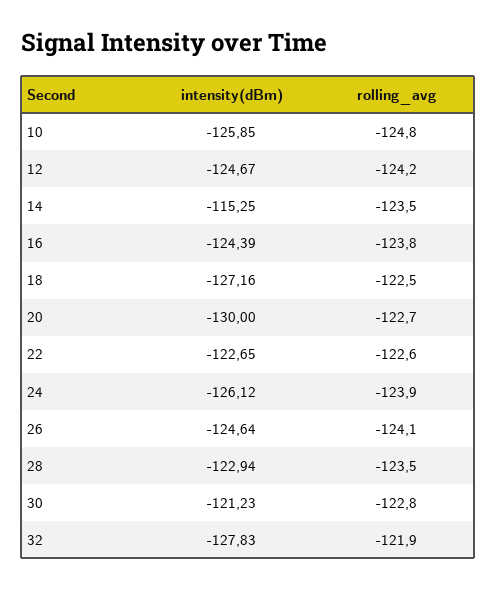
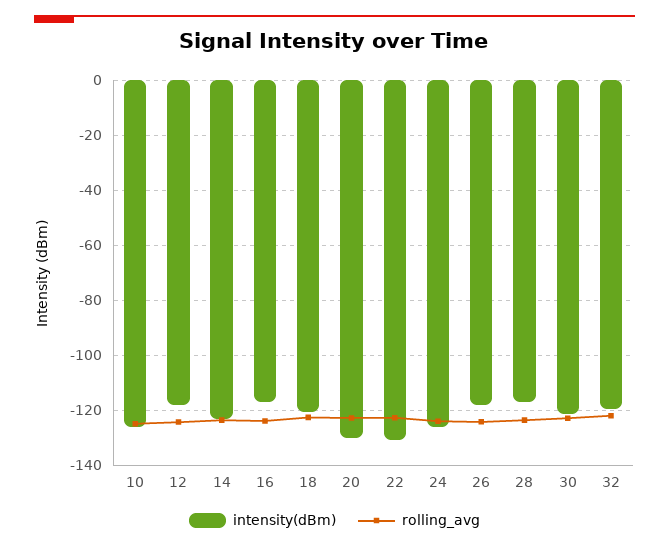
  {
    "intensity(dBm)": {
      "10": -125.85,
-     "12": -124.67,
+     "12": -117.5,
-     "14": -115.25,
+     "14": -122.5,
-     "16": -124.39,
+     "16": -117.5,
-     "18": -127.16,
+     "18": -120,
      "20": -130,
-     "22": -122.65,
+     "22": -130,
      "24": -126.12,
-     "26": -124.64,
+     "26": -117.5,
-     "28": -122.94,
+     "28": -117.5,
      "30": -121.23,
-     "32": -127.83
+     "32": -120
    },
    "rolling_avg": {
      "10": -124.8,
      "12": -124.2,
      "14": -123.5,
      "16": -123.8,
      "18": -122.5,
      "20": -122.7,
      "22": -122.6,
      "24": -123.9,
      "26": -124.1,
      "28": -123.5,
      "30": -122.8,
      "32": -121.9
    }
  }

